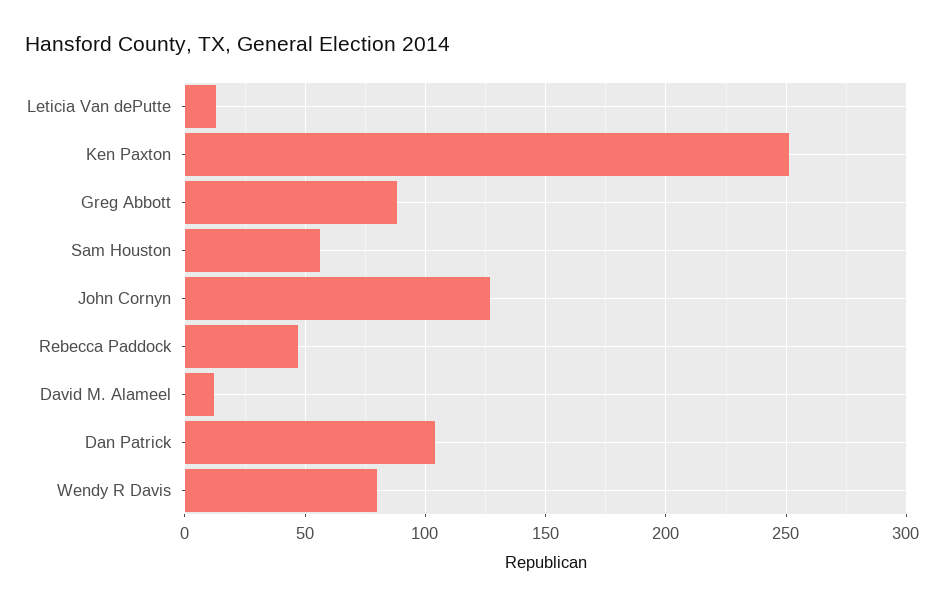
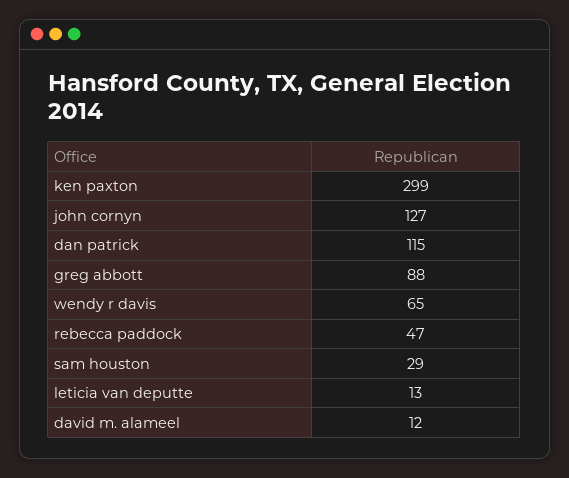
  {
    "Leticia Van dePutte": 13,
-   "Ken Paxton": 250,
+   "Ken Paxton": 299,
    "Greg Abbott": 88,
-   "Sam Houston": 55,
+   "Sam Houston": 29,
    "John Cornyn": 127,
    "Rebecca Paddock": 47,
    "David M. Alameel": 12,
-   "Dan Patrick": 105,
+   "Dan Patrick": 115,
-   "Wendy R Davis": 80
+   "Wendy R Davis": 65
  }

